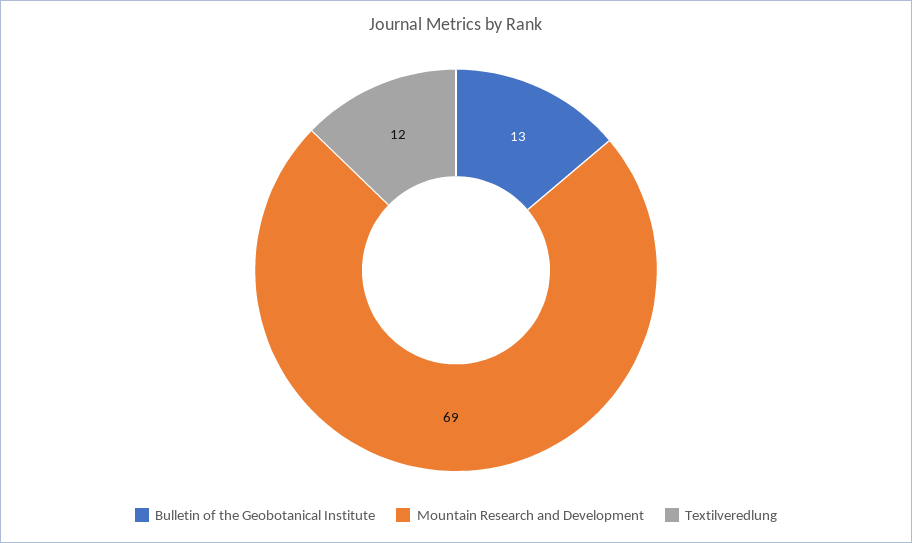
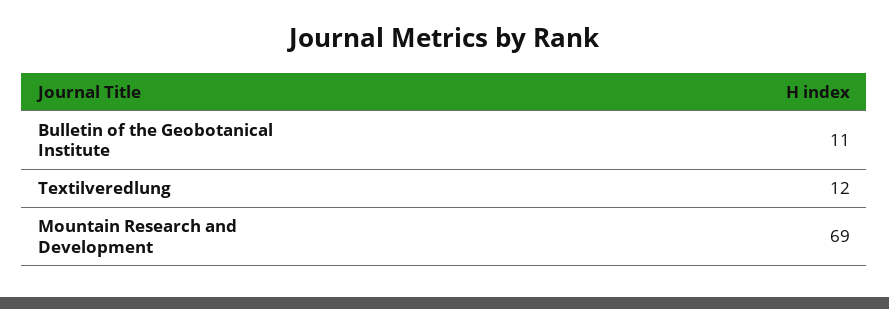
  {
-   "Bulletin of the Geobotanical Institute": 13,
+   "Bulletin of the Geobotanical Institute": 11,
    "Mountain Research and Development": 69,
    "Textilveredlung": 12
  }

